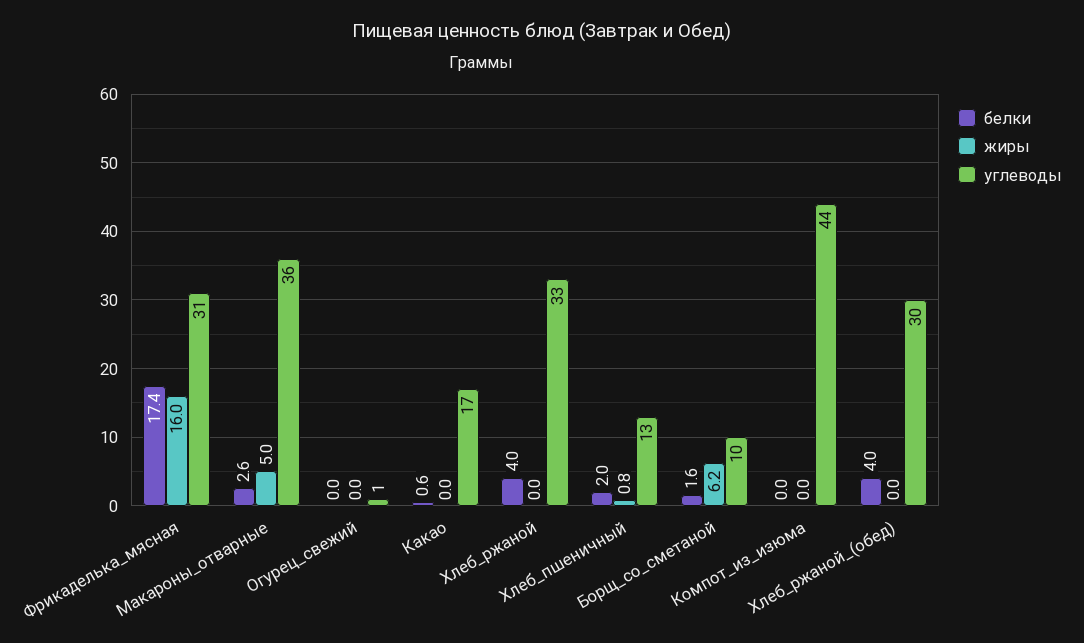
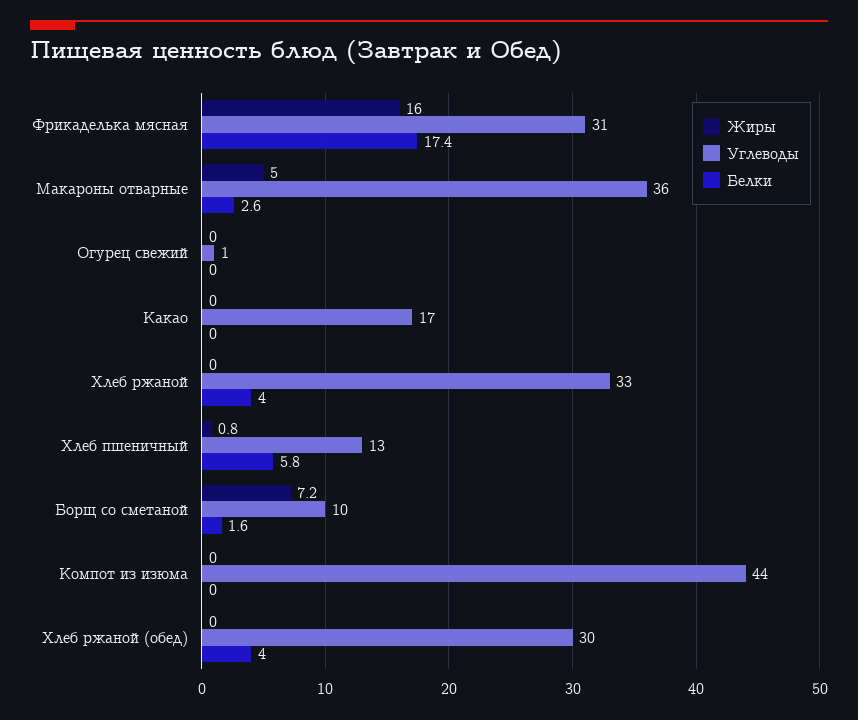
  {
    "белки": {
      "Фрикаделька_мясная": 17.4,
      "Макароны_отварные": 2.6,
      "Огурец_свежий": 0,
-     "Какао": 0.6,
+     "Какао": 0,
      "Хлеб_ржаной": 4,
-     "Хлеб_пшеничный": 2,
+     "Хлеб_пшеничный": 5.8,
      "Борщ_со_сметаной": 1.6,
      "Компот_из_изюма": 0,
      "Хлеб_ржаной_(обед)": 4
    },
    "жиры": {
      "Фрикаделька_мясная": 16,
      "Макароны_отварные": 5,
      "Огурец_свежий": 0,
      "Какао": 0,
      "Хлеб_ржаной": 0,
      "Хлеб_пшеничный": 0.8,
-     "Борщ_со_сметаной": 6.2,
+     "Борщ_со_сметаной": 7.2,
      "Компот_из_изюма": 0,
      "Хлеб_ржаной_(обед)": 0
    },
    "углеводы": {
      "Фрикаделька_мясная": 31,
      "Макароны_отварные": 36,
      "Огурец_свежий": 1,
      "Какао": 17,
      "Хлеб_ржаной": 33,
      "Хлеб_пшеничный": 13,
      "Борщ_со_сметаной": 10,
      "Компот_из_изюма": 44,
      "Хлеб_ржаной_(обед)": 30
    }
  }

